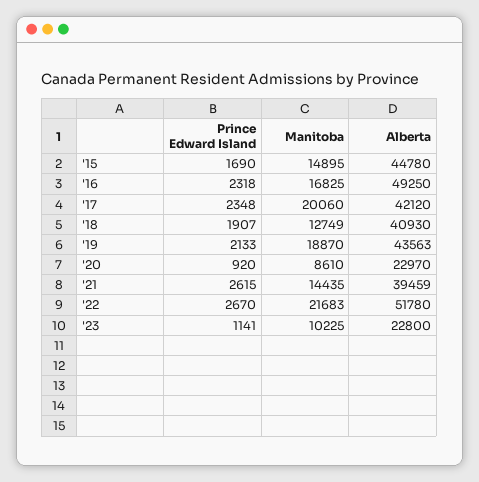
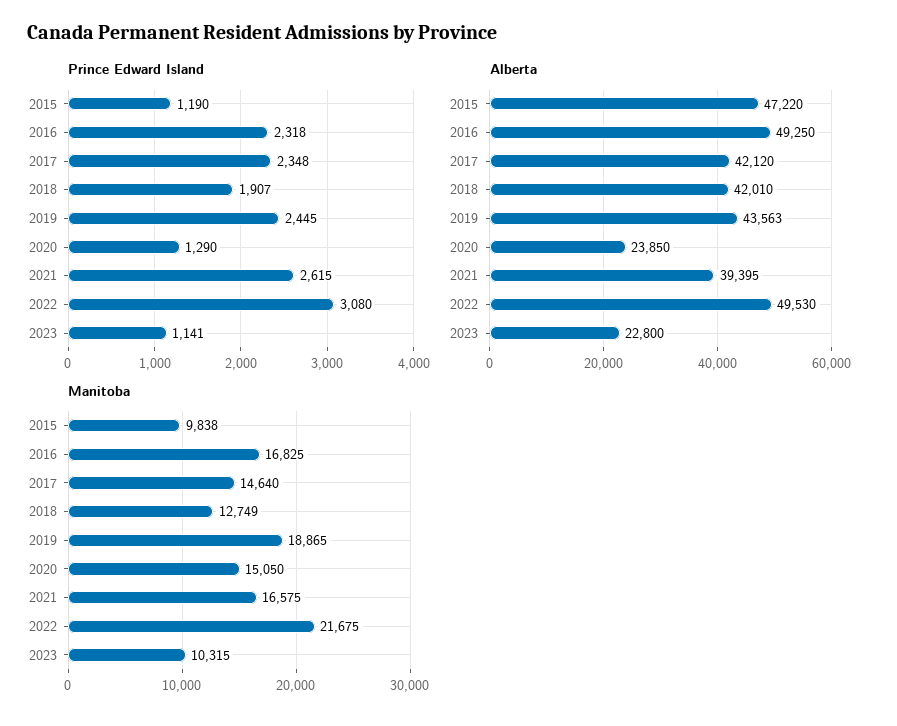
  {
    "Prince Edward Island": {
-     "'15": 1690,
+     "'15": 1190,
      "'16": 2318,
      "'17": 2348,
      "'18": 1907,
-     "'19": 2133,
+     "'19": 2445,
-     "'20": 920,
+     "'20": 1290,
      "'21": 2615,
-     "'22": 2670,
+     "'22": 3080,
      "'23": 1141
    },
    "Manitoba": {
-     "'15": 14895,
+     "'15": 9838,
      "'16": 16825,
-     "'17": 20060,
+     "'17": 14640,
      "'18": 12749,
-     "'19": 18870,
+     "'19": 18865,
-     "'20": 8610,
+     "'20": 15050,
-     "'21": 14435,
+     "'21": 16575,
-     "'22": 21683,
+     "'22": 21675,
-     "'23": 10225
+     "'23": 10315
    },
    "Alberta": {
-     "'15": 44780,
+     "'15": 47220,
      "'16": 49250,
      "'17": 42120,
-     "'18": 40930,
+     "'18": 42010,
      "'19": 43563,
-     "'20": 22970,
+     "'20": 23850,
-     "'21": 39459,
+     "'21": 39395,
-     "'22": 51780,
+     "'22": 49530,
      "'23": 22800
    }
  }

